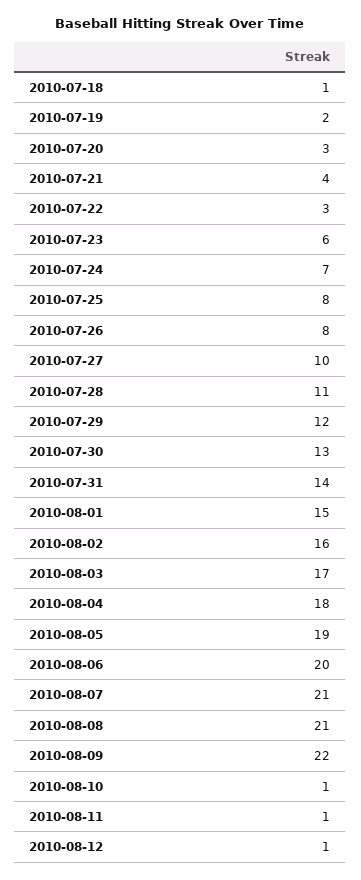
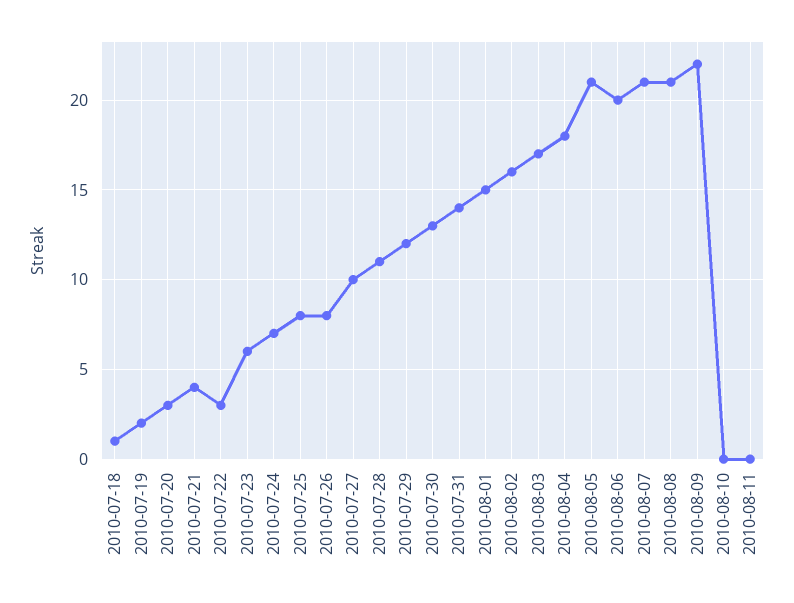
  {
    "2010-07-18": 1,
    "2010-07-19": 2,
    "2010-07-20": 3,
    "2010-07-21": 4,
    "2010-07-22": 3,
    "2010-07-23": 6,
    "2010-07-24": 7,
    "2010-07-25": 8,
    "2010-07-26": 8,
    "2010-07-27": 10,
    "2010-07-28": 11,
    "2010-07-29": 12,
    "2010-07-30": 13,
    "2010-07-31": 14,
    "2010-08-01": 15,
    "2010-08-02": 16,
    "2010-08-03": 17,
    "2010-08-04": 18,
-   "2010-08-05": 19,
+   "2010-08-05": 21,
    "2010-08-06": 20,
    "2010-08-07": 21,
    "2010-08-08": 21,
    "2010-08-09": 22,
-   "2010-08-10": 1,
+   "2010-08-10": 0,
-   "2010-08-11": 1,
+   "2010-08-11": 0
-   "2010-08-12": 1
  }

